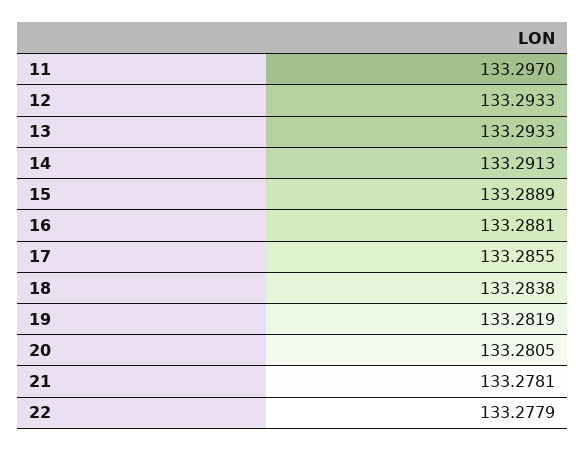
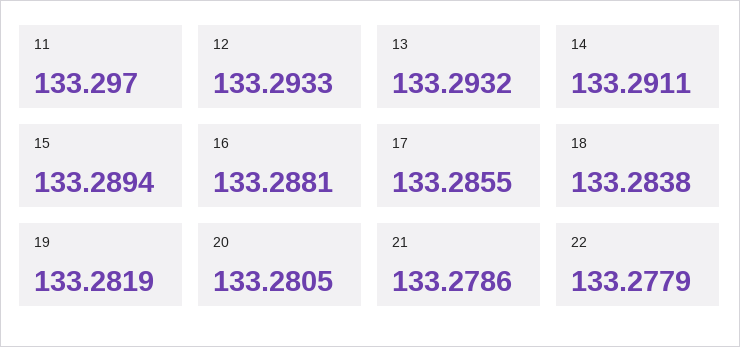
  {
    "11": 133.297,
    "12": 133.2933,
-   "13": 133.2933,
+   "13": 133.2932,
-   "14": 133.2913,
+   "14": 133.2911,
-   "15": 133.2889,
+   "15": 133.2894,
    "16": 133.2881,
    "17": 133.2855,
    "18": 133.2838,
    "19": 133.2819,
    "20": 133.2805,
-   "21": 133.2781,
+   "21": 133.2786,
    "22": 133.2779
  }

